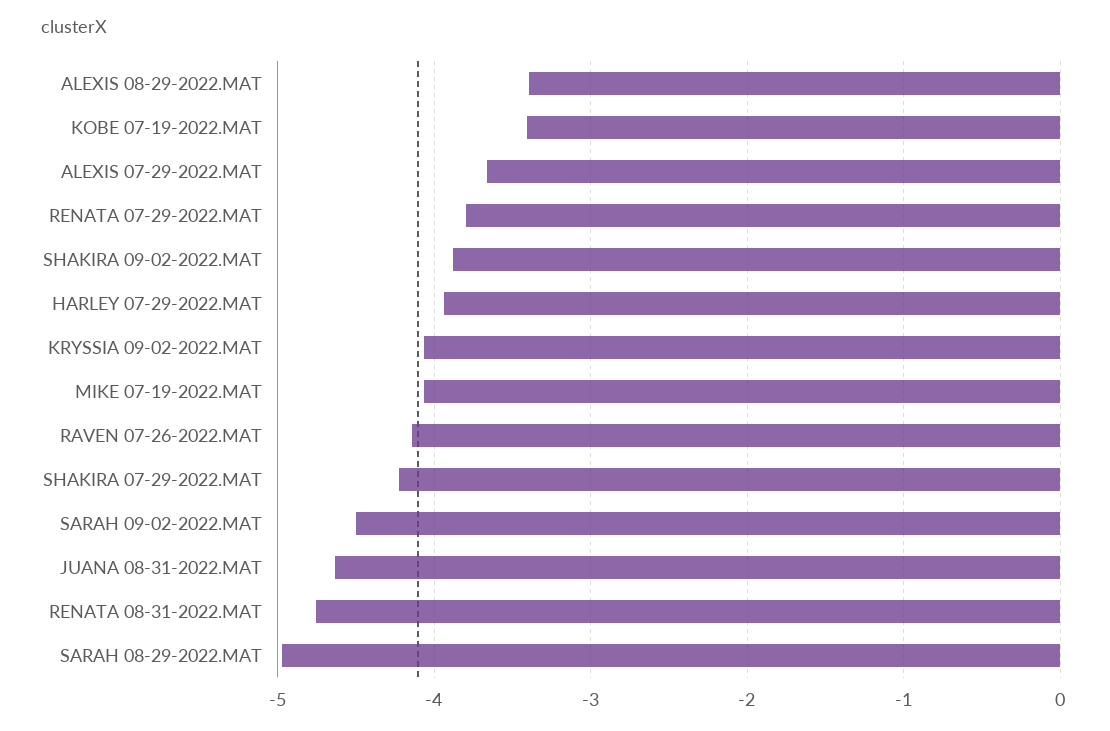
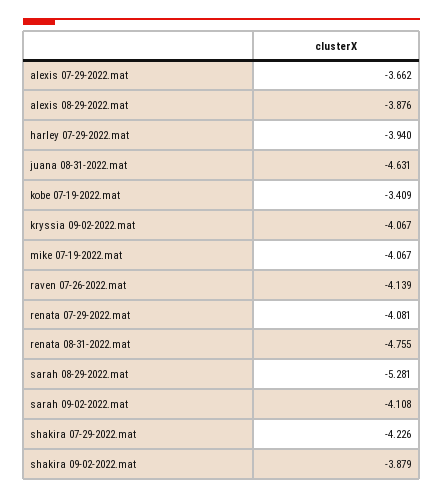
  {
-   "ALEXIS 08-29-2022.MAT": -3.4,
+   "ALEXIS 08-29-2022.MAT": -3.876,
    "KOBE 07-19-2022.MAT": -3.409,
    "ALEXIS 07-29-2022.MAT": -3.662,
-   "RENATA 07-29-2022.MAT": -3.8,
+   "RENATA 07-29-2022.MAT": -4.081,
    "SHAKIRA 09-02-2022.MAT": -3.879,
    "HARLEY 07-29-2022.MAT": -3.94,
    "KRYSSIA 09-02-2022.MAT": -4.067,
    "MIKE 07-19-2022.MAT": -4.067,
    "RAVEN 07-26-2022.MAT": -4.139,
    "SHAKIRA 07-29-2022.MAT": -4.226,
-   "SARAH 09-02-2022.MAT": -4.5,
+   "SARAH 09-02-2022.MAT": -4.108,
    "JUANA 08-31-2022.MAT": -4.631,
    "RENATA 08-31-2022.MAT": -4.755,
-   "SARAH 08-29-2022.MAT": -5
+   "SARAH 08-29-2022.MAT": -5.281
  }

